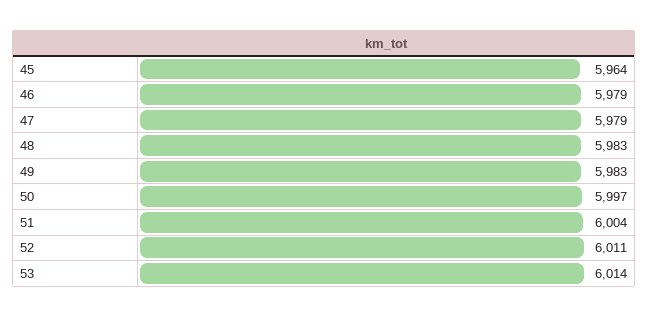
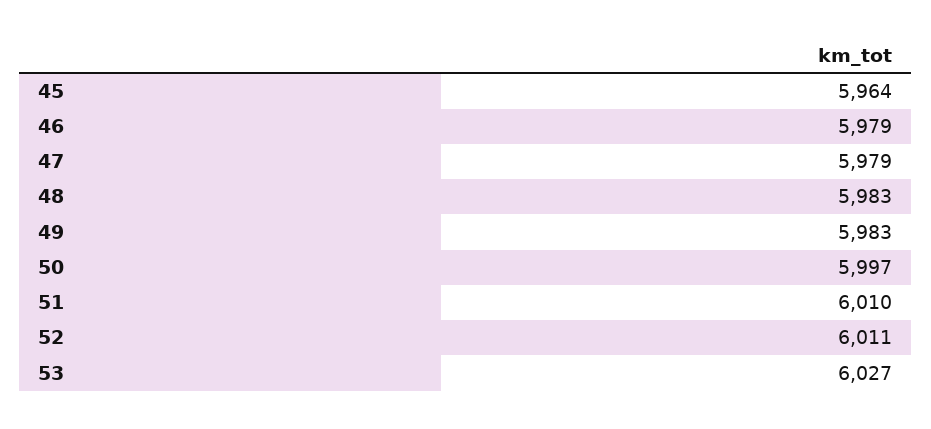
  {
    "45": 5964,
    "46": 5979,
    "47": 5979,
    "48": 5983,
    "49": 5983,
    "50": 5997,
-   "51": 6004,
+   "51": 6010,
    "52": 6011,
-   "53": 6014
+   "53": 6027
  }

